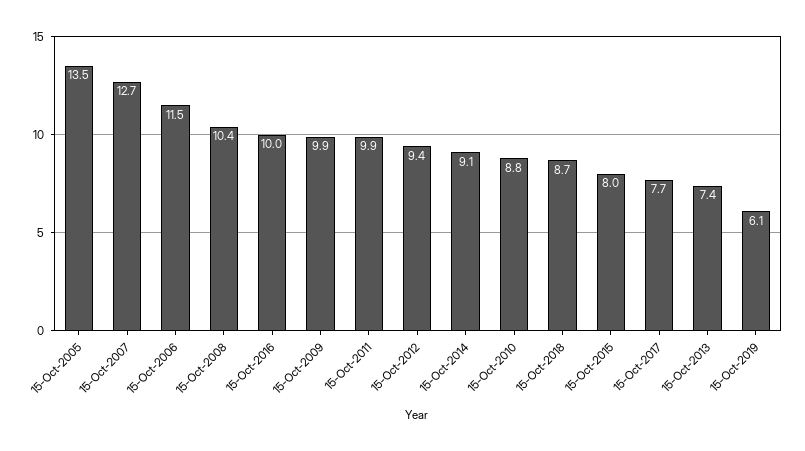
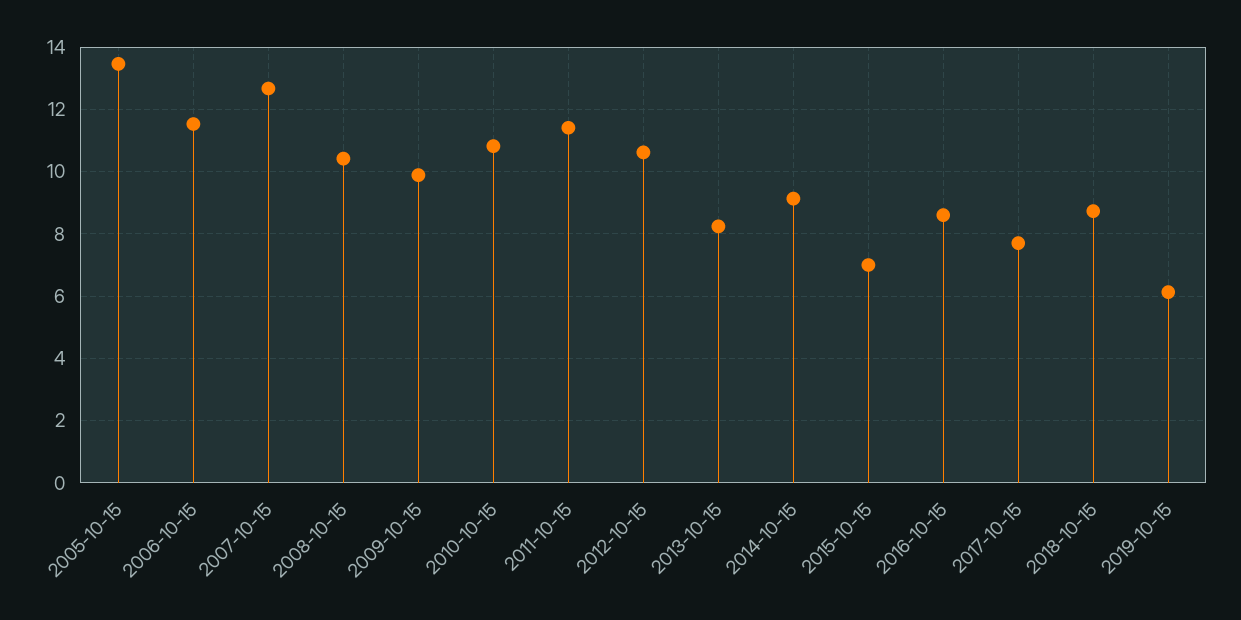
  {
    "15-Oct-2005": 13.5,
    "15-Oct-2007": 12.7,
    "15-Oct-2006": 11.5,
    "15-Oct-2008": 10.4,
-   "15-Oct-2016": 10,
+   "15-Oct-2016": 8.6,
    "15-Oct-2009": 9.9,
-   "15-Oct-2011": 9.9,
+   "15-Oct-2011": 11.4,
-   "15-Oct-2012": 9.4,
+   "15-Oct-2012": 10.6,
    "15-Oct-2014": 9.1,
-   "15-Oct-2010": 8.8,
+   "15-Oct-2010": 10.8,
    "15-Oct-2018": 8.7,
-   "15-Oct-2015": 8,
+   "15-Oct-2015": 7,
    "15-Oct-2017": 7.7,
-   "15-Oct-2013": 7.4,
+   "15-Oct-2013": 8.2,
    "15-Oct-2019": 6.1
  }

